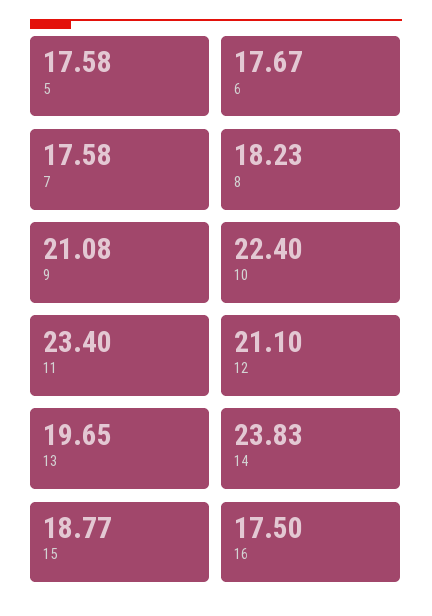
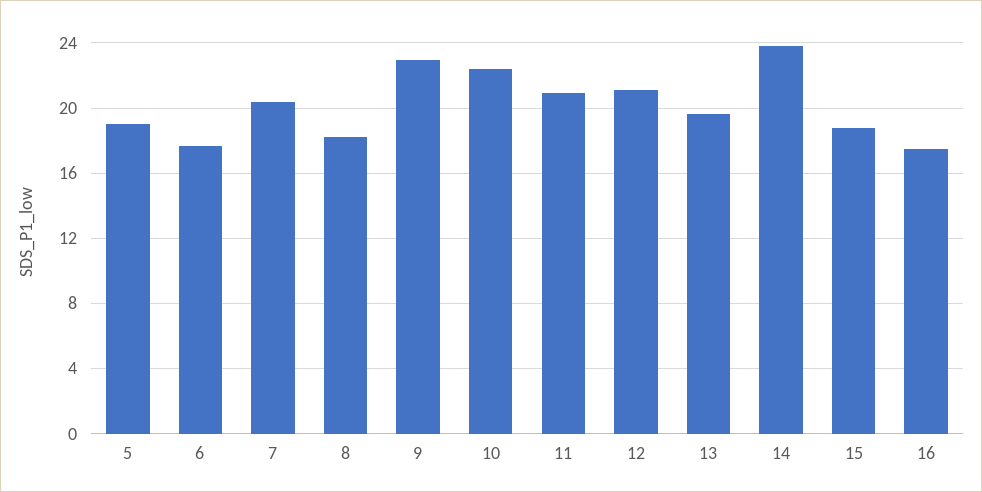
  {
-   "5": 17.58,
+   "5": 19,
    "6": 17.67,
-   "7": 17.58,
+   "7": 20.5,
    "8": 18.23,
-   "9": 21.08,
+   "9": 23,
    "10": 22.4,
-   "11": 23.4,
+   "11": 21,
    "12": 21.1,
    "13": 19.65,
    "14": 23.83,
    "15": 18.77,
    "16": 17.5
  }

